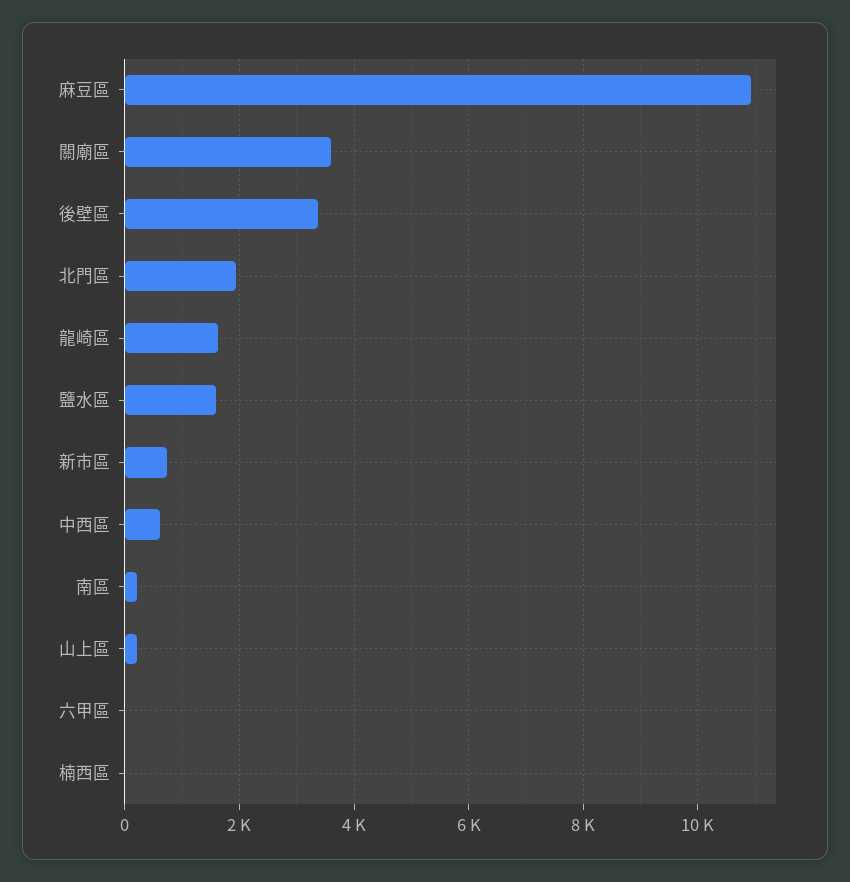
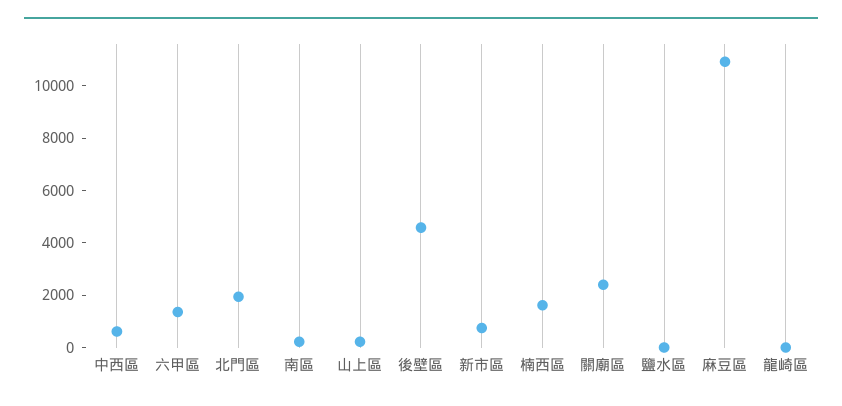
  {
    "麻豆區": 11000,
-   "關廟區": 3600,
+   "關廟區": 2500,
-   "後壁區": 3400,
+   "後壁區": 4500,
    "北門區": 2000,
-   "龍崎區": 1600,
+   "龍崎區": 0,
-   "鹽水區": 1600,
+   "鹽水區": 0,
    "新市區": 800,
    "中西區": 600,
    "南區": 200,
    "山上區": 200,
-   "六甲區": 0,
+   "六甲區": 1500,
-   "楠西區": 0
+   "楠西區": 1500
  }

